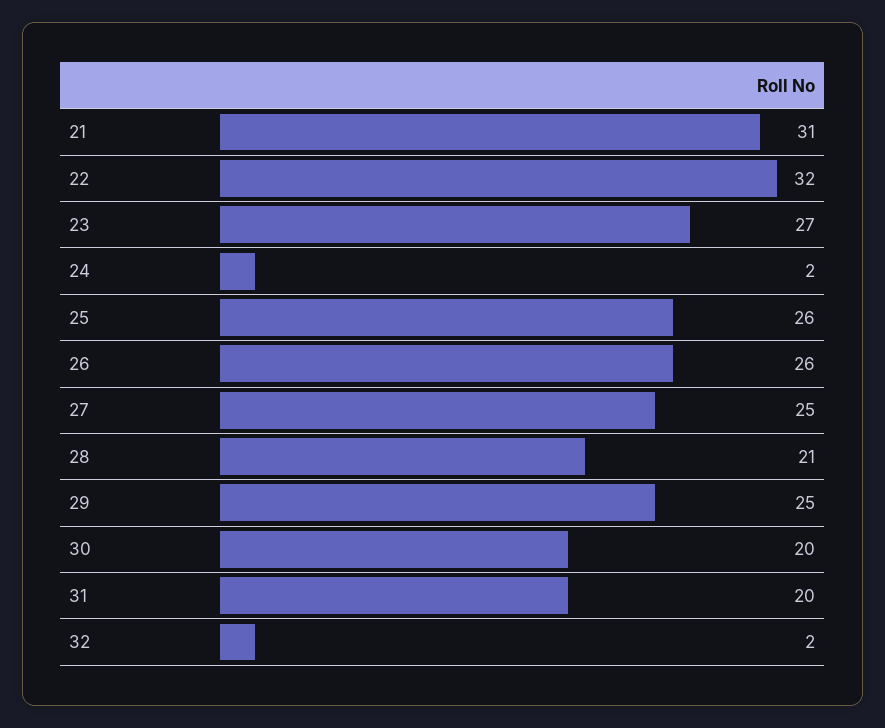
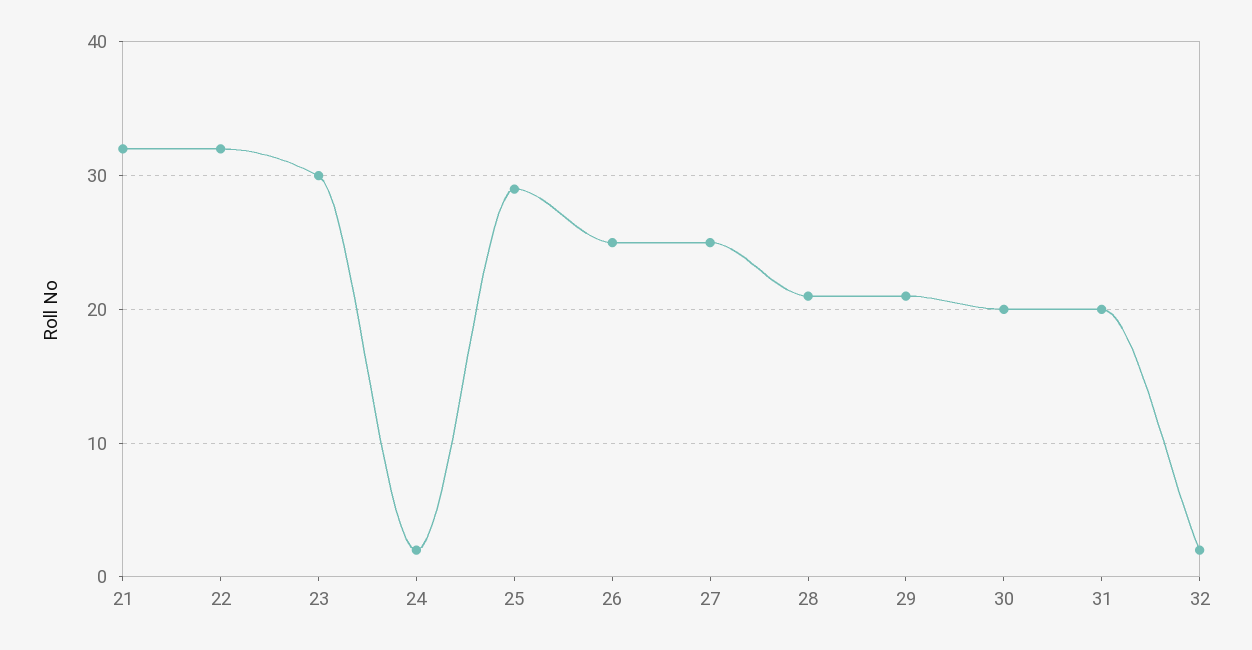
  {
-   "21": 31,
+   "21": 32,
    "22": 32,
-   "23": 27,
+   "23": 30,
    "24": 2,
-   "25": 26,
+   "25": 29,
-   "26": 26,
+   "26": 25,
    "27": 25,
    "28": 21,
-   "29": 25,
+   "29": 21,
    "30": 20,
    "31": 20,
    "32": 2
  }

